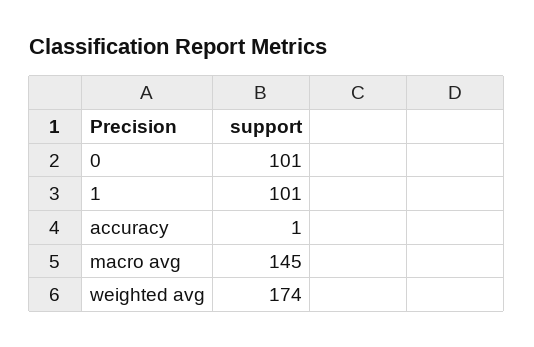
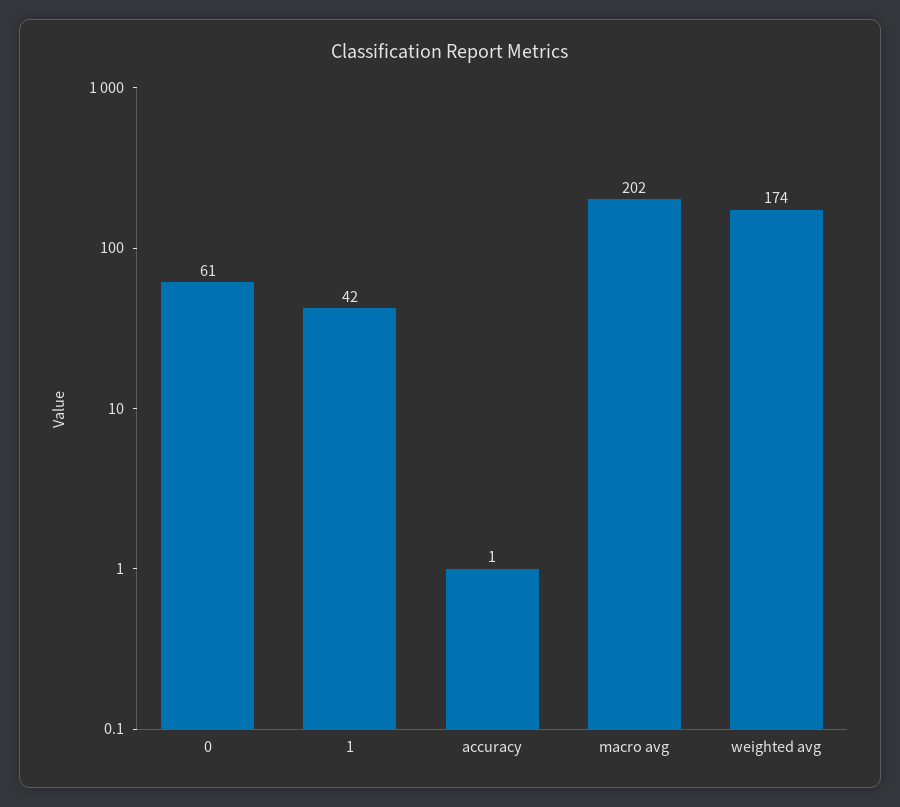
  {
-   "0": 101,
+   "0": 61,
-   "1": 101,
+   "1": 42,
    "accuracy": 1,
-   "macro avg": 145,
+   "macro avg": 202,
    "weighted avg": 174
  }

